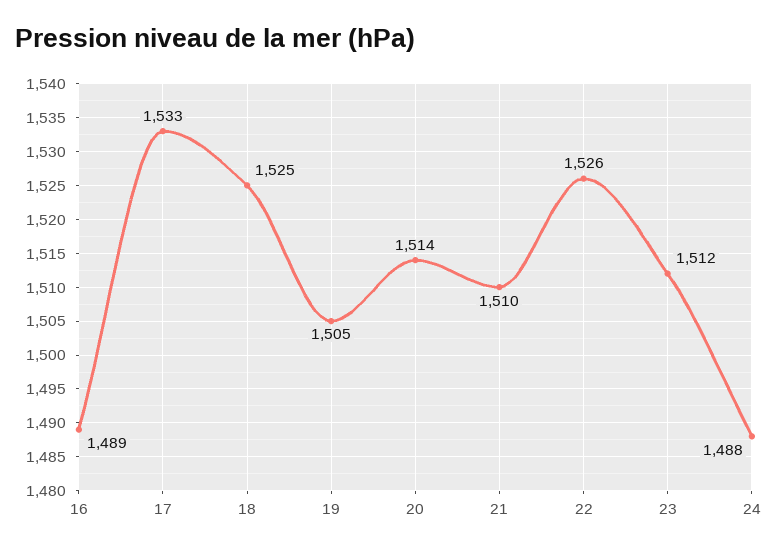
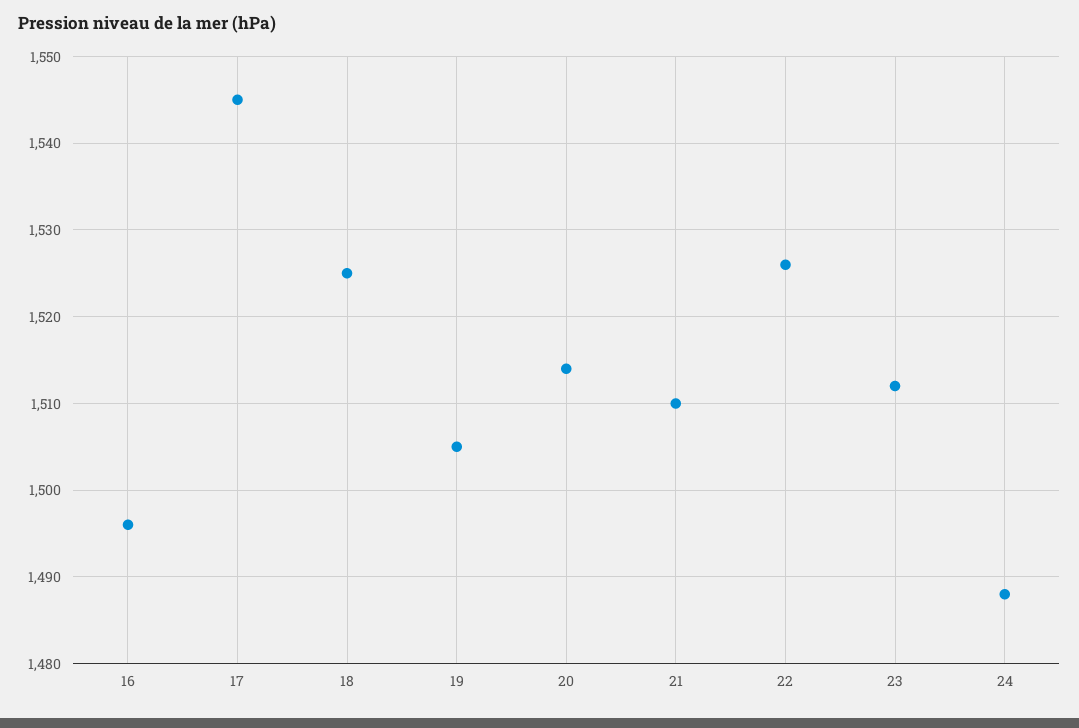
  {
-   "16": 1489,
+   "16": 1496,
-   "17": 1533,
+   "17": 1545,
    "18": 1525,
    "19": 1505,
    "20": 1514,
    "21": 1510,
    "22": 1526,
    "23": 1512,
    "24": 1488
  }

